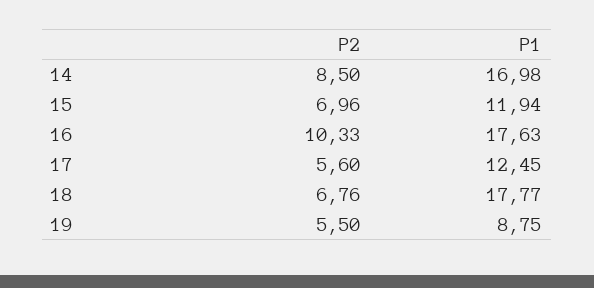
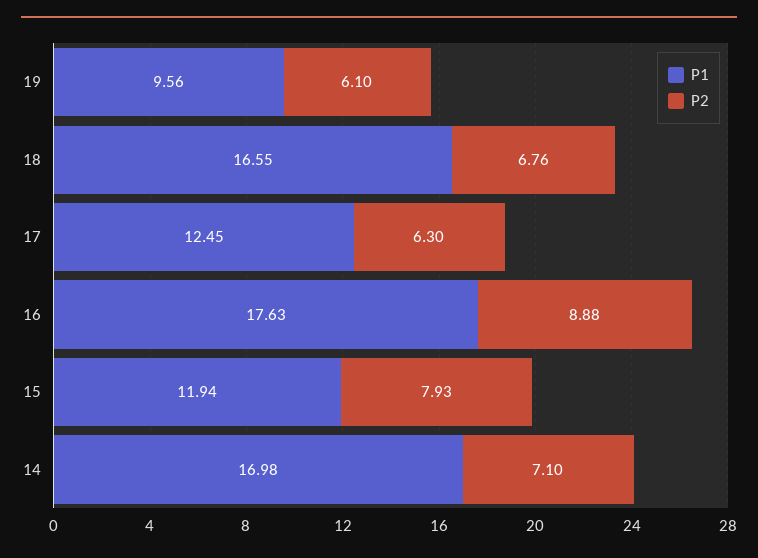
  {
    "P2": {
-     "14": 8.5,
+     "14": 7.1,
-     "15": 6.96,
+     "15": 7.93,
-     "16": 10.33,
+     "16": 8.88,
-     "17": 5.6,
+     "17": 6.3,
      "18": 6.76,
-     "19": 5.5
+     "19": 6.1
    },
    "P1": {
      "14": 16.98,
      "15": 11.94,
      "16": 17.63,
      "17": 12.45,
-     "18": 17.77,
+     "18": 16.55,
-     "19": 8.75
+     "19": 9.56
    }
  }

